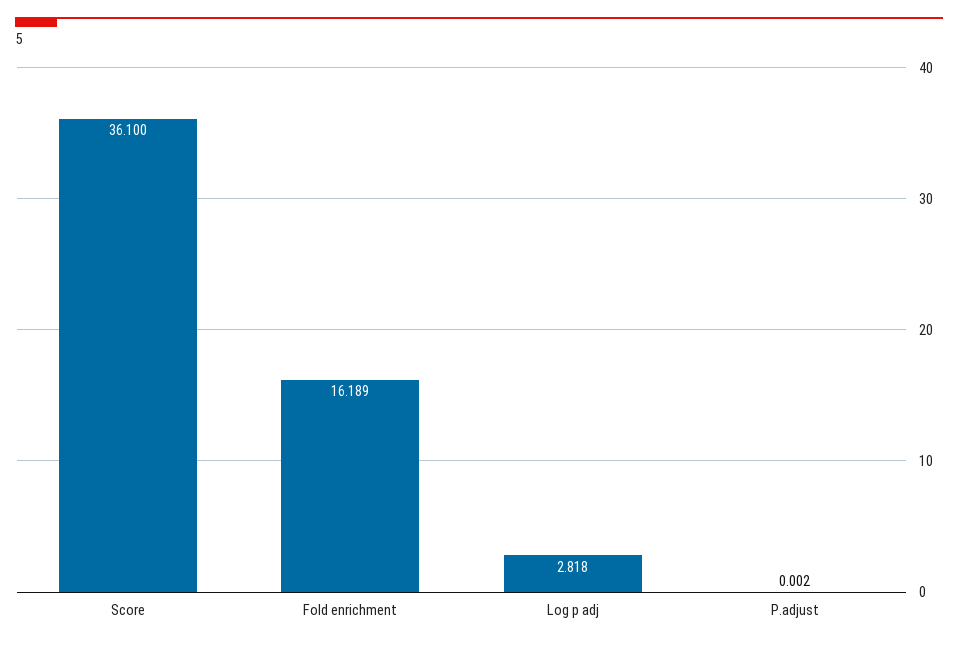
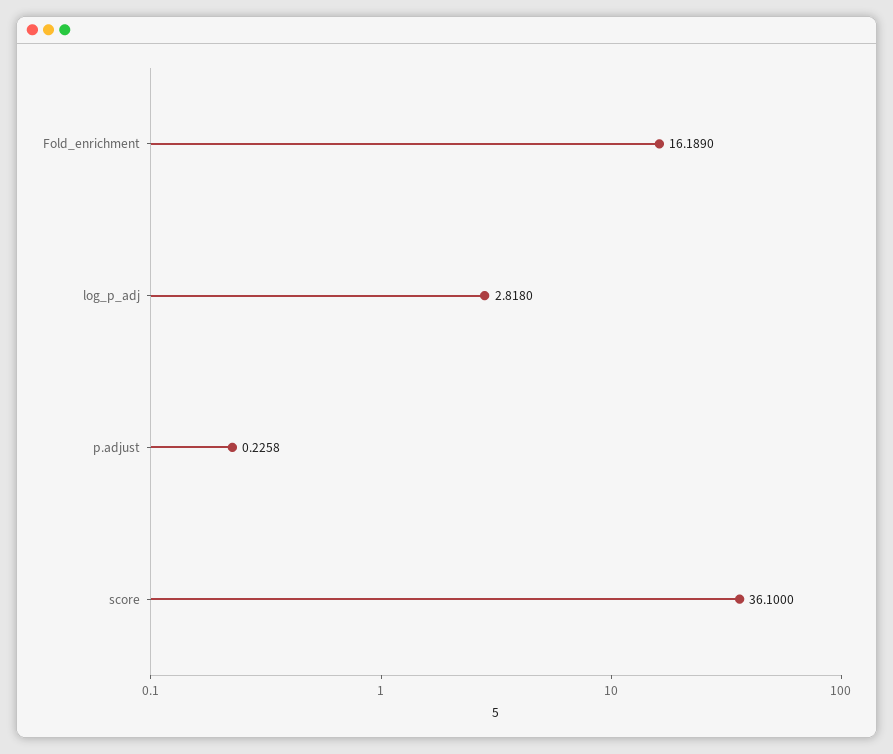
  {
    "Score": 36.1,
    "Fold enrichment": 16.189,
    "Log p adj": 2.818,
-   "P.adjust": 0.002
+   "P.adjust": 0.2258
  }

